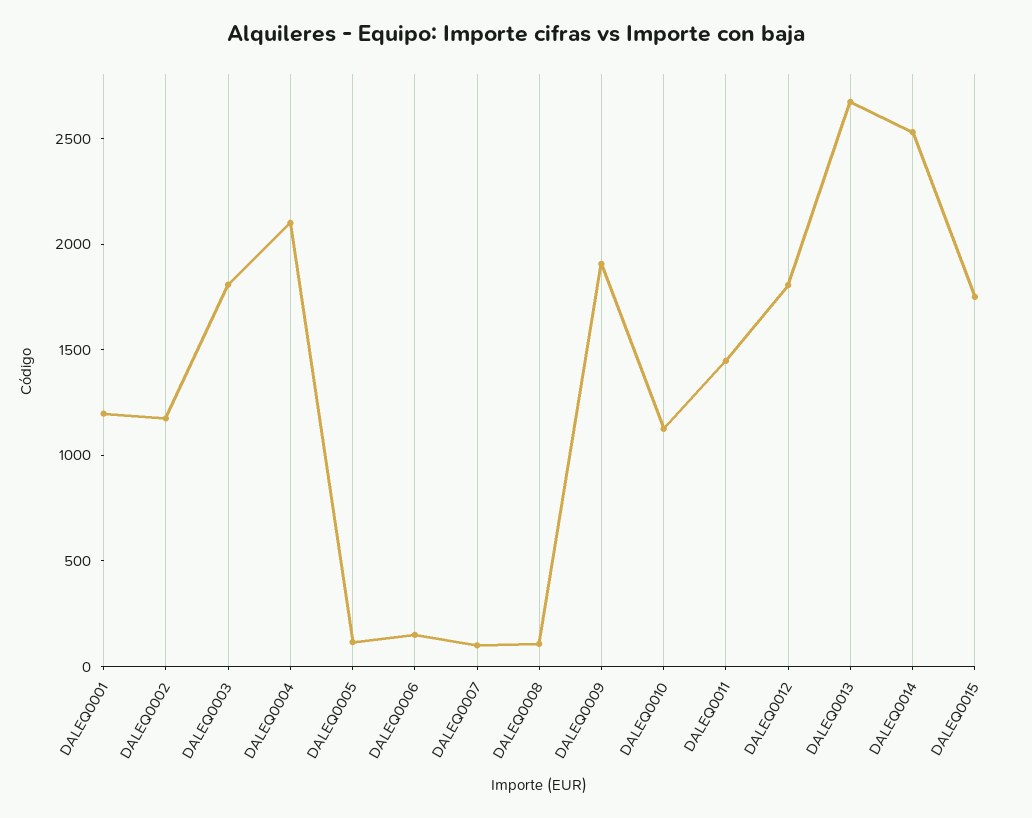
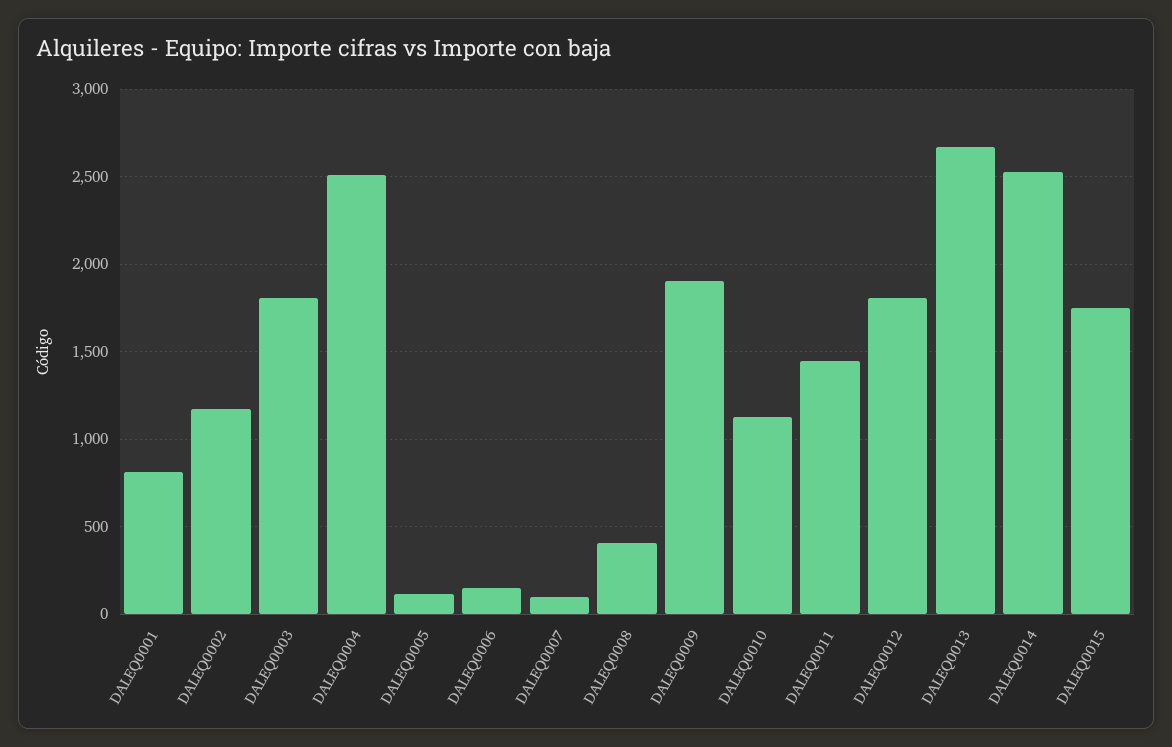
  {
-   "DALEQ0001": 1200,
+   "DALEQ0001": 800,
    "DALEQ0002": 1200,
    "DALEQ0003": 1800,
-   "DALEQ0004": 2100,
+   "DALEQ0004": 2500,
    "DALEQ0005": 100,
    "DALEQ0006": 150,
    "DALEQ0007": 100,
-   "DALEQ0008": 100,
+   "DALEQ0008": 400,
    "DALEQ0009": 1900,
    "DALEQ0010": 1150,
    "DALEQ0011": 1450,
    "DALEQ0012": 1800,
    "DALEQ0013": 2650,
    "DALEQ0014": 2550,
    "DALEQ0015": 1750
  }

